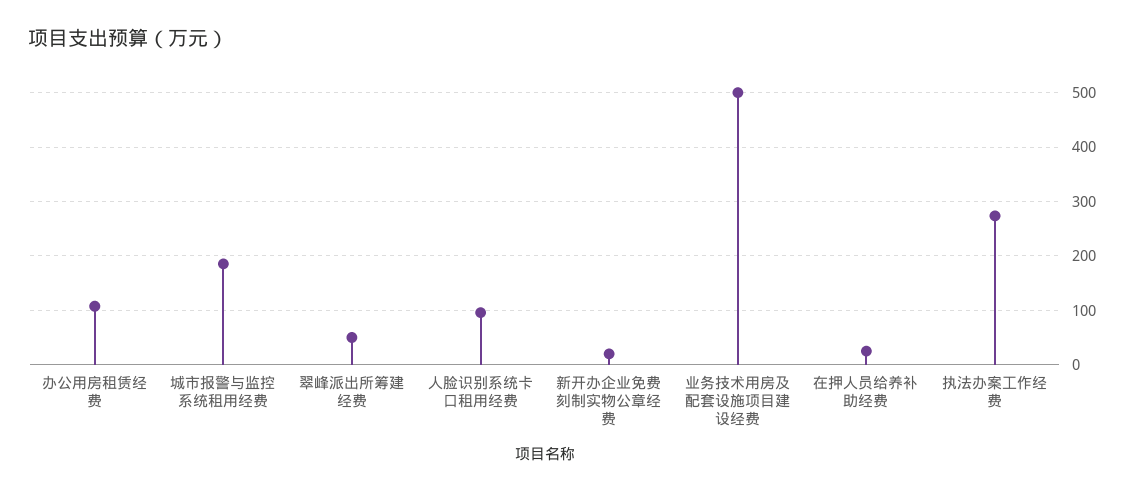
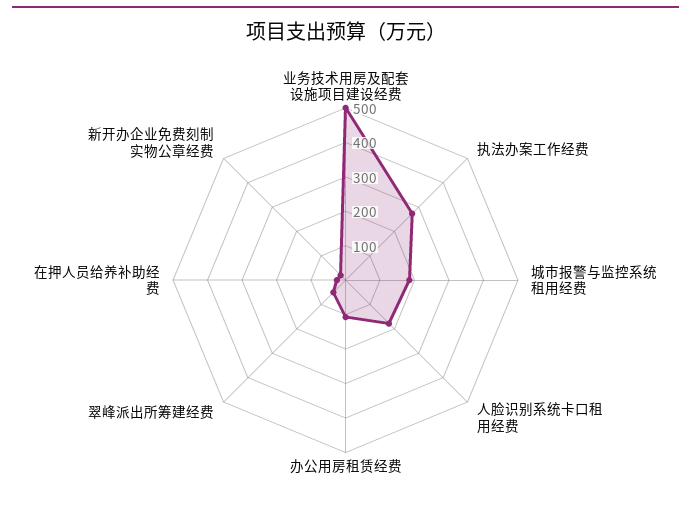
  {
    "办公用房租赁经费": 100,
    "城市报警与监控系统租用经费": 180,
    "翠峰派出所筹建经费": 60,
-   "人脸识别系统卡口租用经费": 100,
+   "人脸识别系统卡口租用经费": 175,
    "新开办企业免费刻制实物公章经费": 20,
    "业务技术用房及配套设施项目建设经费": 500,
    "在押人员给养补助经费": 20,
    "执法办案工作经费": 280
  }

